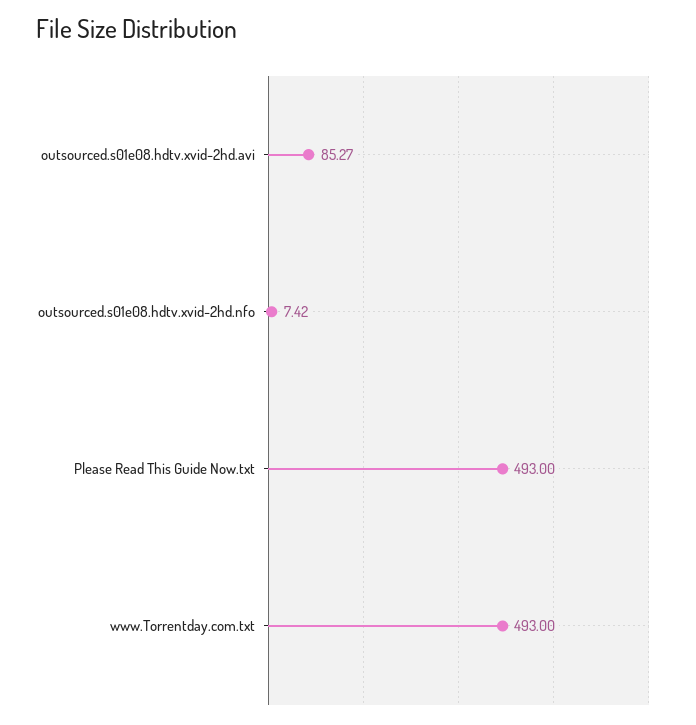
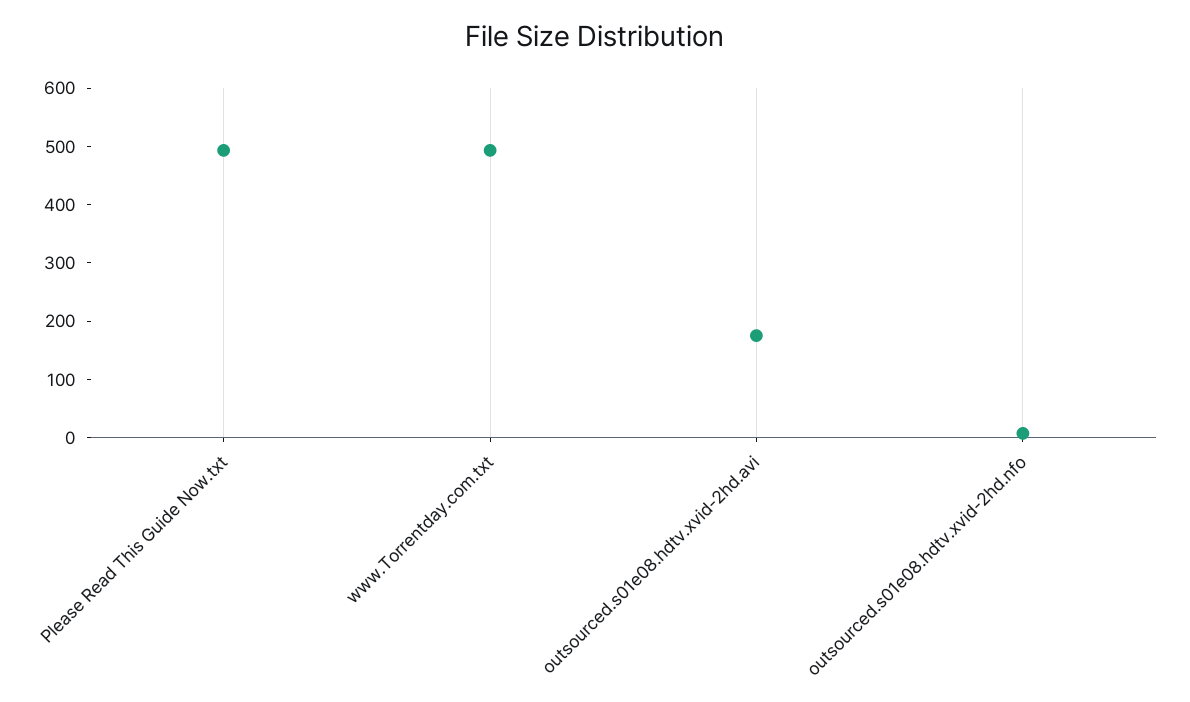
  {
-   "outsourced.s01e08.hdtv.xvid-2hd.avi": 85.27,
+   "outsourced.s01e08.hdtv.xvid-2hd.avi": 180,
    "outsourced.s01e08.hdtv.xvid-2hd.nfo": 7.42,
    "Please Read This Guide Now.txt": 493,
    "www.Torrentday.com.txt": 493
  }

